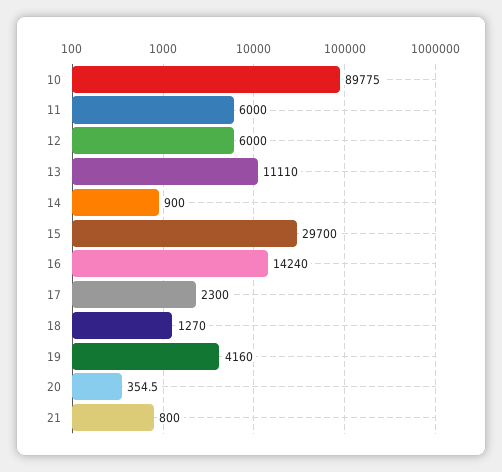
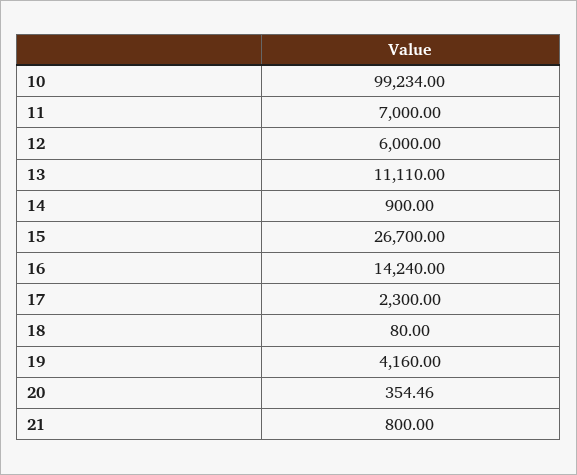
  {
-   "10": 89775,
+   "10": 99234,
-   "11": 6000,
+   "11": 7000,
    "12": 6000,
    "13": 11110,
    "14": 900,
-   "15": 29700,
+   "15": 26700,
    "16": 14240,
    "17": 2300,
-   "18": 1270,
+   "18": 80,
    "19": 4160,
    "20": 354.46,
    "21": 800
  }

